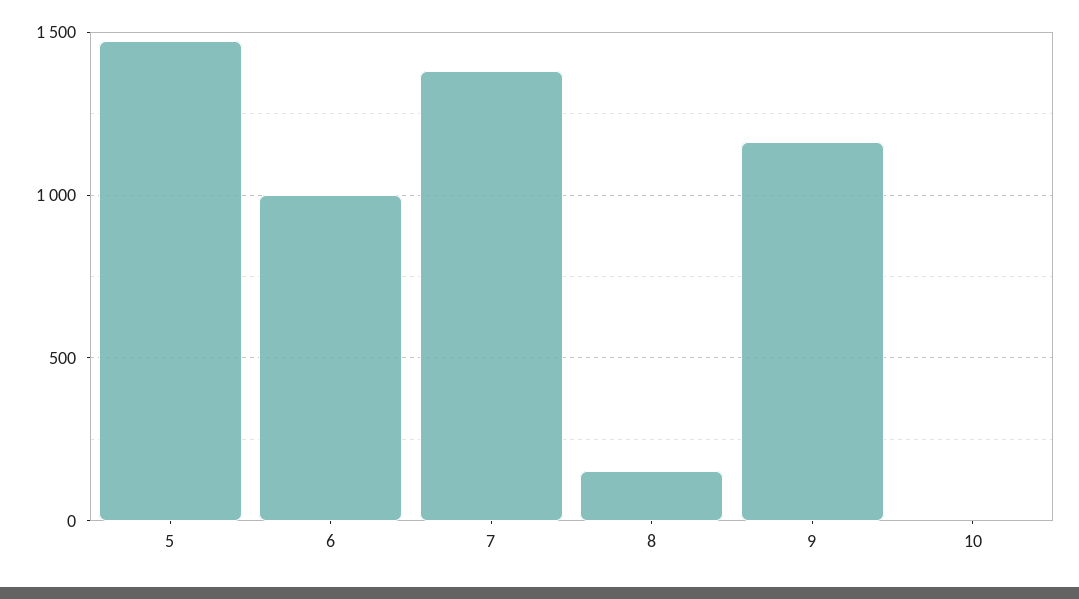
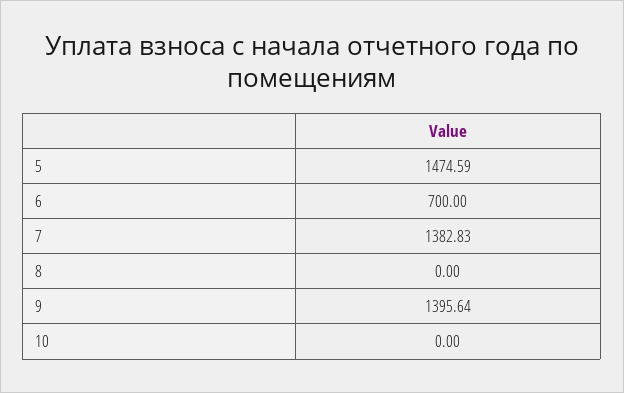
  {
    "5": 1474.59,
-   "6": 1000,
+   "6": 700,
    "7": 1382.83,
-   "8": 150,
+   "8": 0,
-   "9": 1150,
+   "9": 1395.64,
    "10": 0
  }

